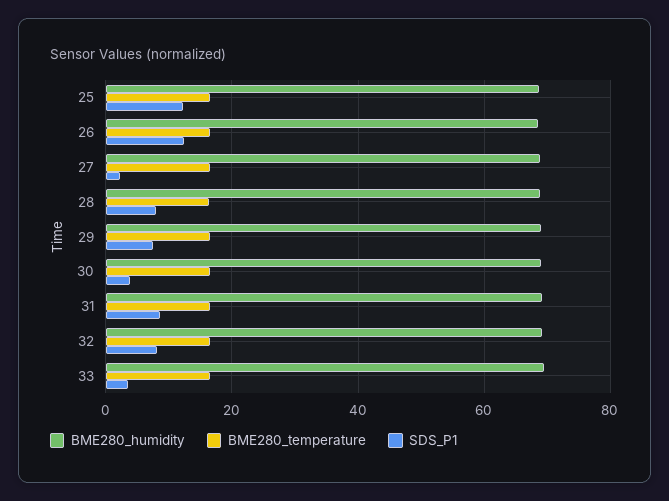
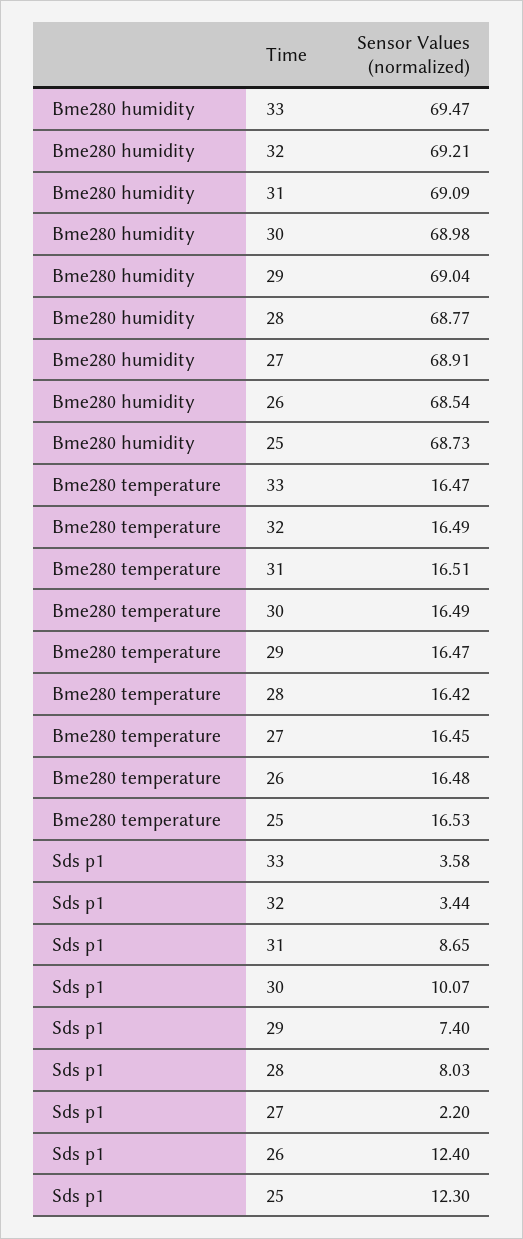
  {
    "BME280_humidity": {
      "25": 68.73,
      "26": 68.54,
      "27": 68.91,
      "28": 68.77,
      "29": 69.04,
      "30": 68.98,
      "31": 69.09,
      "32": 69.21,
      "33": 69.47
    },
    "BME280_temperature": {
      "25": 16.53,
      "26": 16.48,
      "27": 16.45,
      "28": 16.42,
      "29": 16.47,
      "30": 16.49,
      "31": 16.51,
      "32": 16.49,
      "33": 16.47
    },
    "SDS_P1": {
      "25": 12.3,
      "26": 12.4,
      "27": 2.2,
      "28": 8.03,
      "29": 7.4,
-     "30": 4,
+     "30": 10.07,
      "31": 8.65,
-     "32": 8,
+     "32": 3.44,
      "33": 3.58
    }
  }

